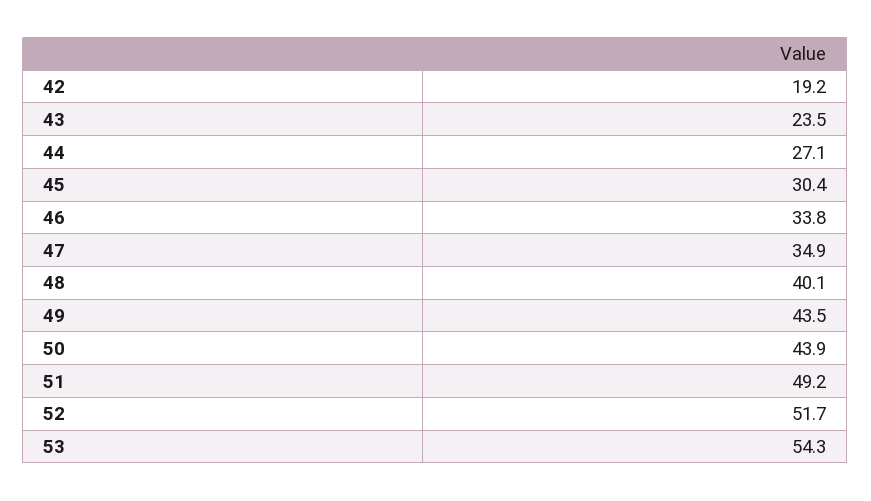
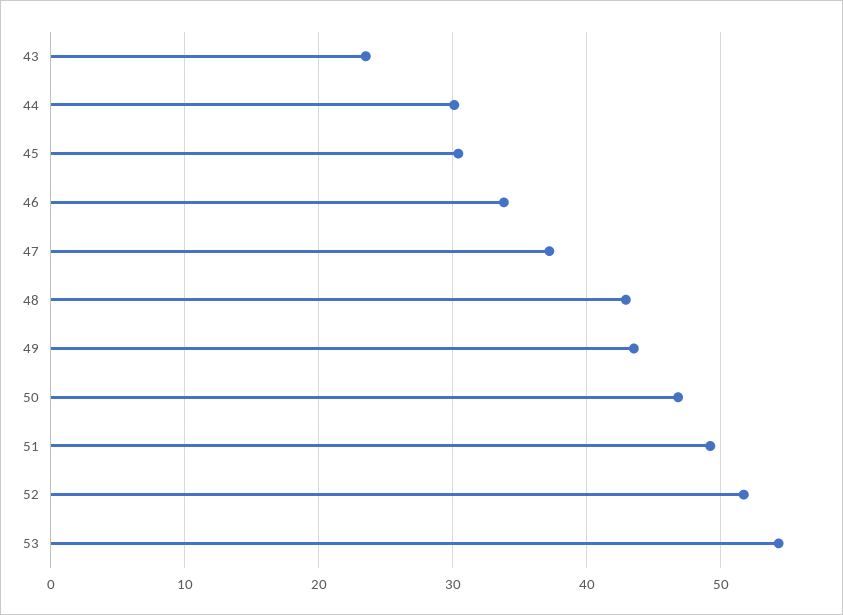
  {
-   "42": 19.2,
    "43": 23.5,
-   "44": 27.1,
+   "44": 30,
    "45": 30.4,
    "46": 33.8,
-   "47": 34.9,
+   "47": 37,
-   "48": 40.1,
+   "48": 43,
    "49": 43.5,
-   "50": 43.9,
+   "50": 47,
    "51": 49.2,
    "52": 51.7,
    "53": 54.3
  }

